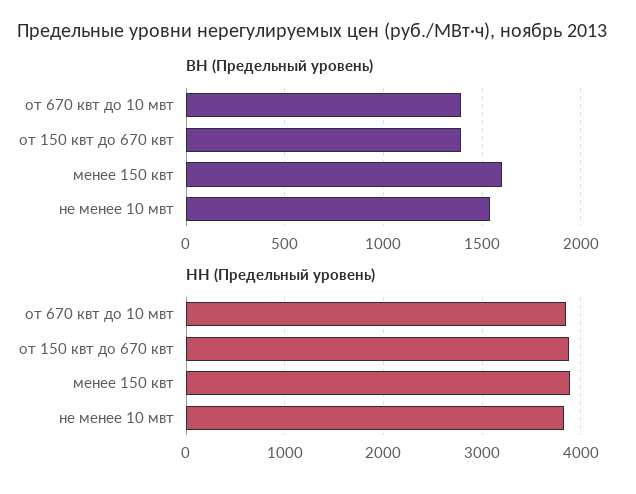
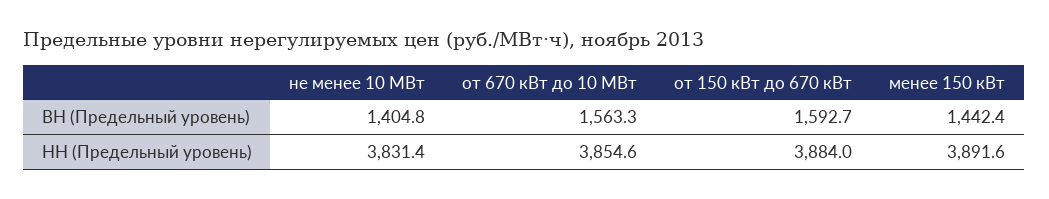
  {
    "ВН (Предельный уровень)": {
-     "от 670 квт до 10 мвт": 1400,
+     "от 670 квт до 10 мвт": 1563.3,
-     "от 150 квт до 670 квт": 1400,
+     "от 150 квт до 670 квт": 1592.7,
-     "менее 150 квт": 1600,
+     "менее 150 квт": 1442.4,
-     "не менее 10 мвт": 1550
+     "не менее 10 мвт": 1404.8
    },
    "НН (Предельный уровень)": {
      "от 670 квт до 10 мвт": 3854.6,
      "от 150 квт до 670 квт": 3884,
      "менее 150 квт": 3891.6,
      "не менее 10 мвт": 3831.4
    }
  }

